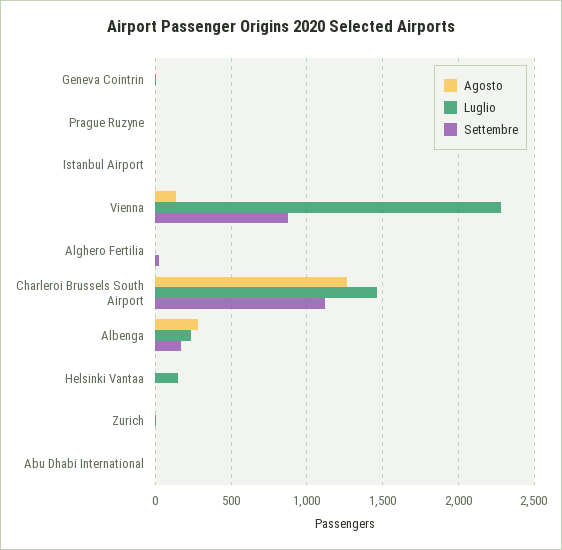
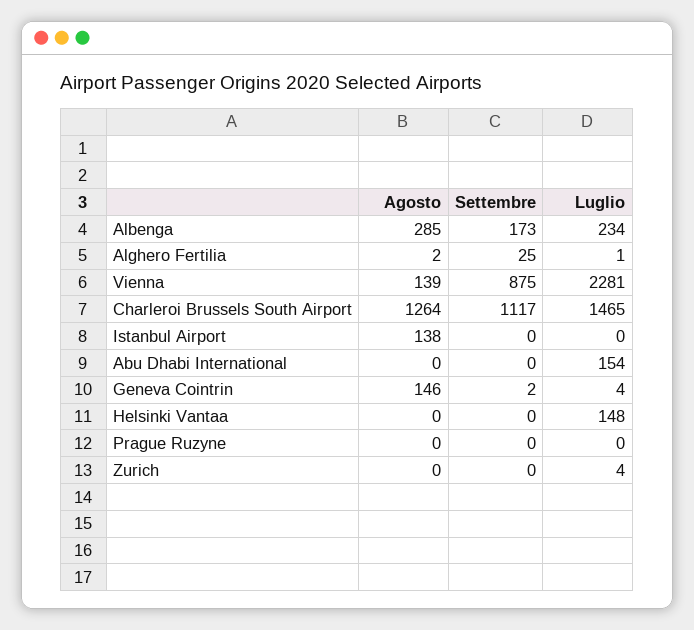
  {
    "Agosto": {
-     "Geneva Cointrin": 0,
+     "Geneva Cointrin": 146,
      "Prague Ruzyne": 0,
-     "Istanbul Airport": 0,
+     "Istanbul Airport": 138,
      "Vienna": 139,
      "Alghero Fertilia": 2,
      "Charleroi Brussels South Airport": 1264,
      "Albenga": 285,
      "Helsinki Vantaa": 0,
      "Zurich": 0,
      "Abu Dhabi International": 0
    },
    "Luglio": {
      "Geneva Cointrin": 4,
      "Prague Ruzyne": 0,
      "Istanbul Airport": 0,
      "Vienna": 2281,
      "Alghero Fertilia": 1,
      "Charleroi Brussels South Airport": 1465,
      "Albenga": 234,
      "Helsinki Vantaa": 148,
      "Zurich": 4,
-     "Abu Dhabi International": 0
+     "Abu Dhabi International": 154
    },
    "Settembre": {
      "Geneva Cointrin": 2,
      "Prague Ruzyne": 0,
      "Istanbul Airport": 0,
      "Vienna": 875,
      "Alghero Fertilia": 25,
      "Charleroi Brussels South Airport": 1117,
      "Albenga": 173,
      "Helsinki Vantaa": 0,
      "Zurich": 0,
      "Abu Dhabi International": 0
    }
  }

